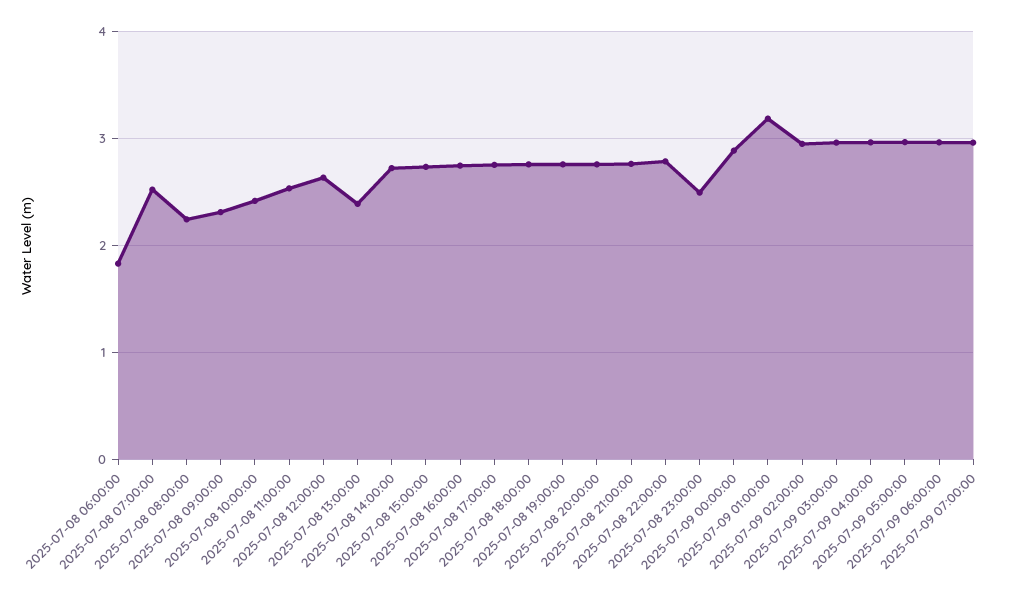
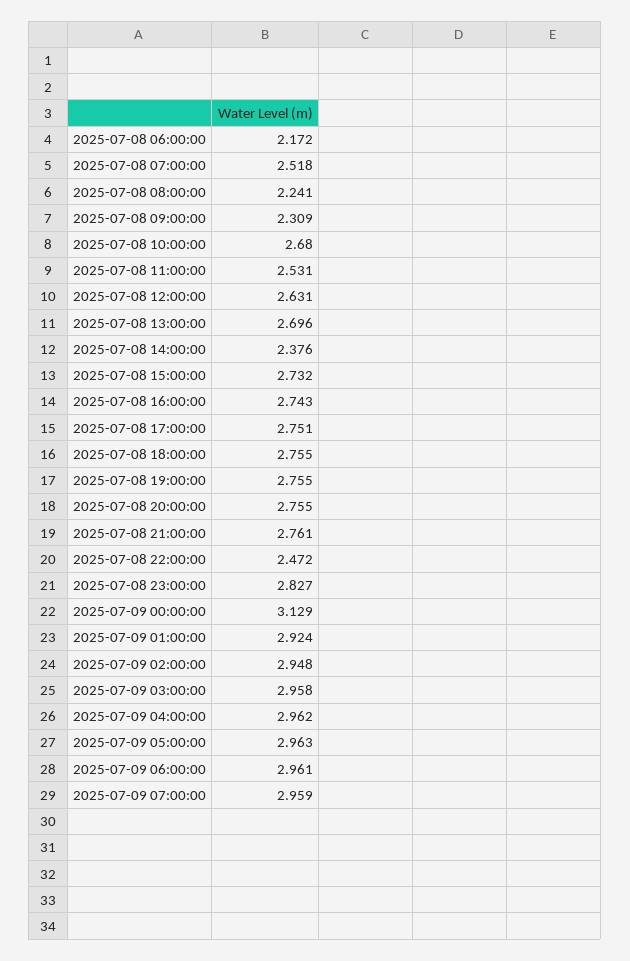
  {
-   "2025-07-08 06:00:00": 1.8,
+   "2025-07-08 06:00:00": 2.172,
    "2025-07-08 07:00:00": 2.518,
    "2025-07-08 08:00:00": 2.241,
    "2025-07-08 09:00:00": 2.309,
-   "2025-07-08 10:00:00": 2.4,
+   "2025-07-08 10:00:00": 2.68,
    "2025-07-08 11:00:00": 2.531,
    "2025-07-08 12:00:00": 2.631,
-   "2025-07-08 13:00:00": 2.4,
+   "2025-07-08 13:00:00": 2.696,
-   "2025-07-08 14:00:00": 2.7,
+   "2025-07-08 14:00:00": 2.376,
    "2025-07-08 15:00:00": 2.732,
    "2025-07-08 16:00:00": 2.743,
    "2025-07-08 17:00:00": 2.751,
    "2025-07-08 18:00:00": 2.755,
    "2025-07-08 19:00:00": 2.755,
    "2025-07-08 20:00:00": 2.755,
    "2025-07-08 21:00:00": 2.761,
-   "2025-07-08 22:00:00": 2.8,
+   "2025-07-08 22:00:00": 2.472,
-   "2025-07-08 23:00:00": 2.5,
+   "2025-07-08 23:00:00": 2.827,
-   "2025-07-09 00:00:00": 2.9,
+   "2025-07-09 00:00:00": 3.129,
-   "2025-07-09 01:00:00": 3.2,
+   "2025-07-09 01:00:00": 2.924,
    "2025-07-09 02:00:00": 2.948,
    "2025-07-09 03:00:00": 2.958,
    "2025-07-09 04:00:00": 2.962,
    "2025-07-09 05:00:00": 2.963,
    "2025-07-09 06:00:00": 2.961,
    "2025-07-09 07:00:00": 2.959
  }

